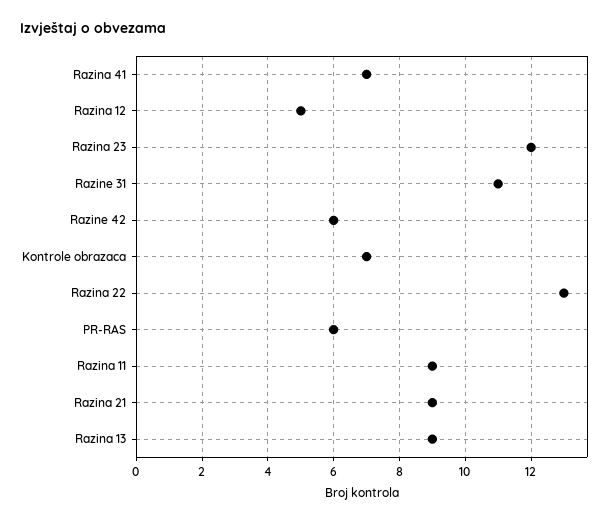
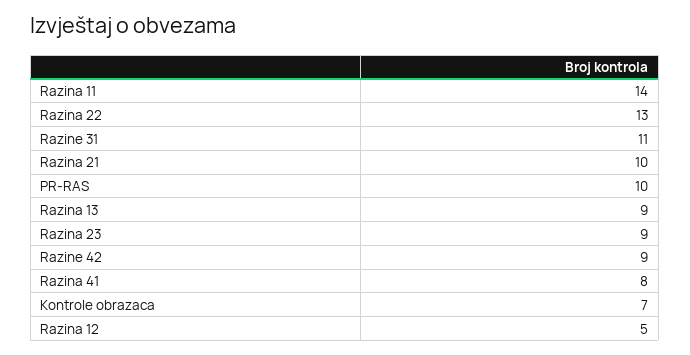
  {
-   "Razina 41": 7,
+   "Razina 41": 8,
    "Razina 12": 5,
-   "Razina 23": 12,
+   "Razina 23": 9,
    "Razine 31": 11,
-   "Razine 42": 6,
+   "Razine 42": 9,
    "Kontrole obrazaca": 7,
    "Razina 22": 13,
-   "PR-RAS": 6,
+   "PR-RAS": 10,
-   "Razina 11": 9,
+   "Razina 11": 14,
-   "Razina 21": 9,
+   "Razina 21": 10,
    "Razina 13": 9
  }

